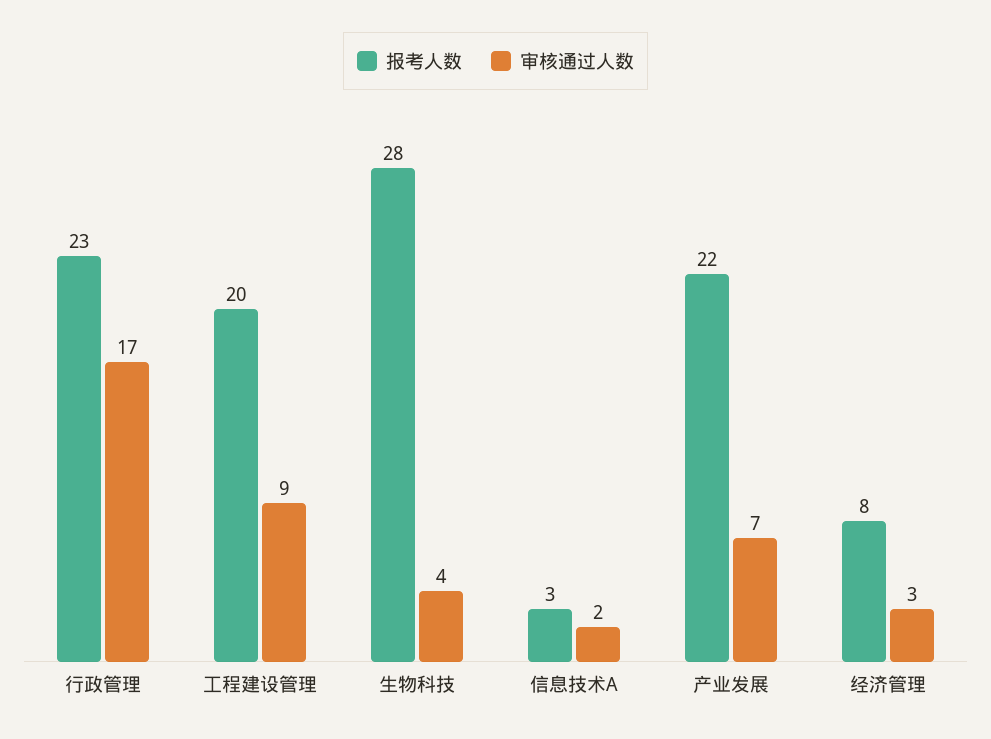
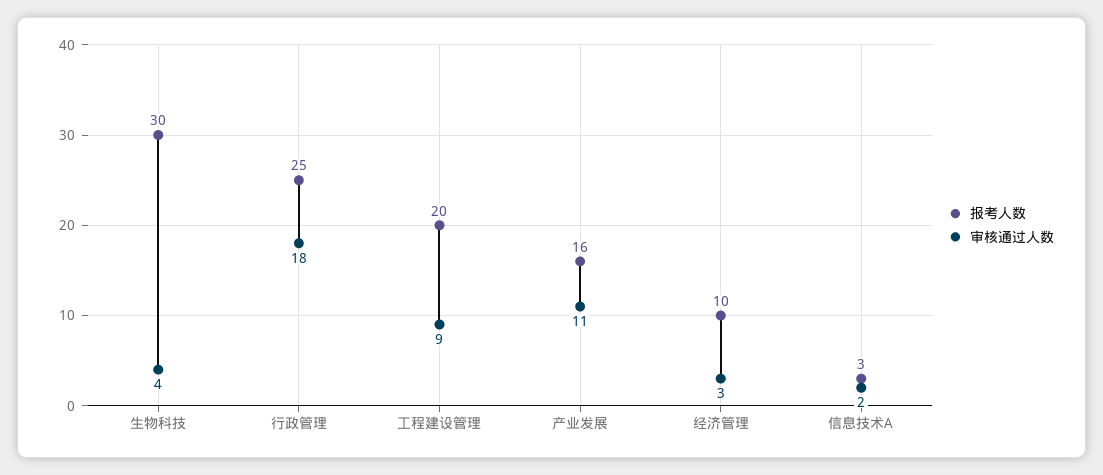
  {
    "报考人数": {
-     "行政管理": 23,
+     "行政管理": 25,
      "工程建设管理": 20,
-     "生物科技": 28,
+     "生物科技": 30,
      "信息技术A": 3,
-     "产业发展": 22,
+     "产业发展": 16,
-     "经济管理": 8
+     "经济管理": 10
    },
    "审核通过人数": {
-     "行政管理": 17,
+     "行政管理": 18,
      "工程建设管理": 9,
      "生物科技": 4,
      "信息技术A": 2,
-     "产业发展": 7,
+     "产业发展": 11,
      "经济管理": 3
    }
  }

